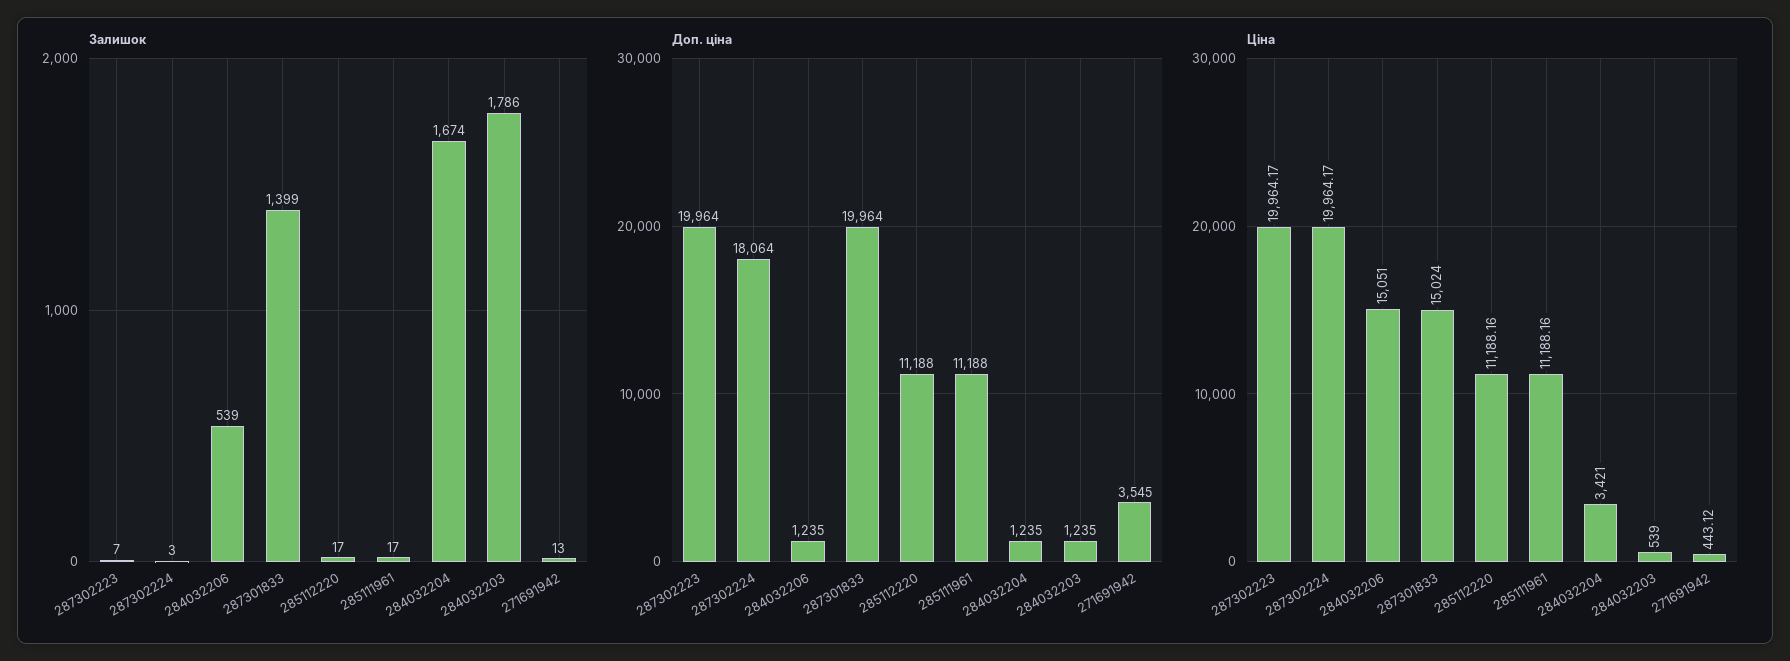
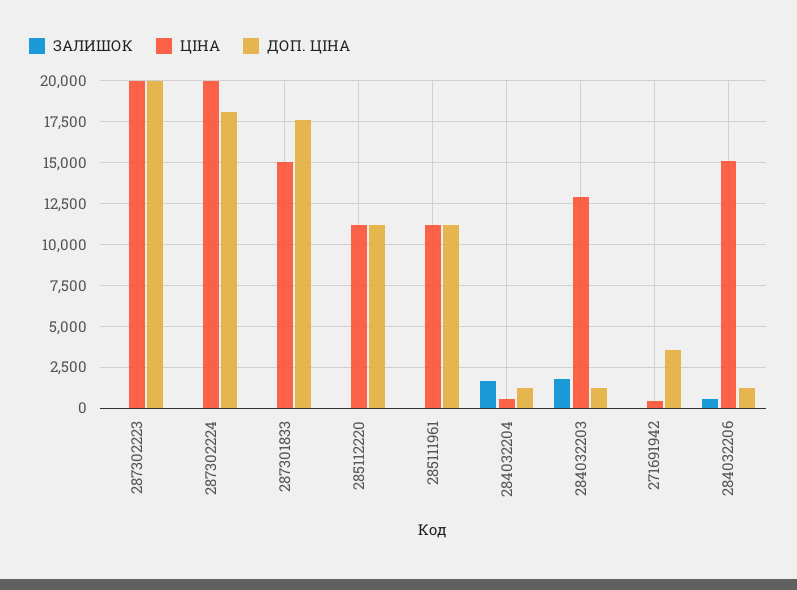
  {
    "Залишок": {
      "287302223": 7,
      "287302224": 3,
      "284032206": 539,
-     "287301833": 1399,
+     "287301833": 0,
      "285112220": 17,
      "285111961": 17,
      "284032204": 1674,
      "284032203": 1786,
      "271691942": 13
    },
    "Доп. ціна": {
      "287302223": 19964,
      "287302224": 18064,
      "284032206": 1235,
-     "287301833": 19964,
+     "287301833": 17500,
      "285112220": 11188,
      "285111961": 11188,
      "284032204": 1235,
      "284032203": 1235,
      "271691942": 3545
    },
    "Ціна": {
      "287302223": 19964.17,
      "287302224": 19964.17,
      "284032206": 15051,
      "287301833": 15024,
      "285112220": 11188.16,
      "285111961": 11188.16,
-     "284032204": 3421,
+     "284032204": 500,
-     "284032203": 539,
+     "284032203": 13000,
      "271691942": 443.12
    }
  }

